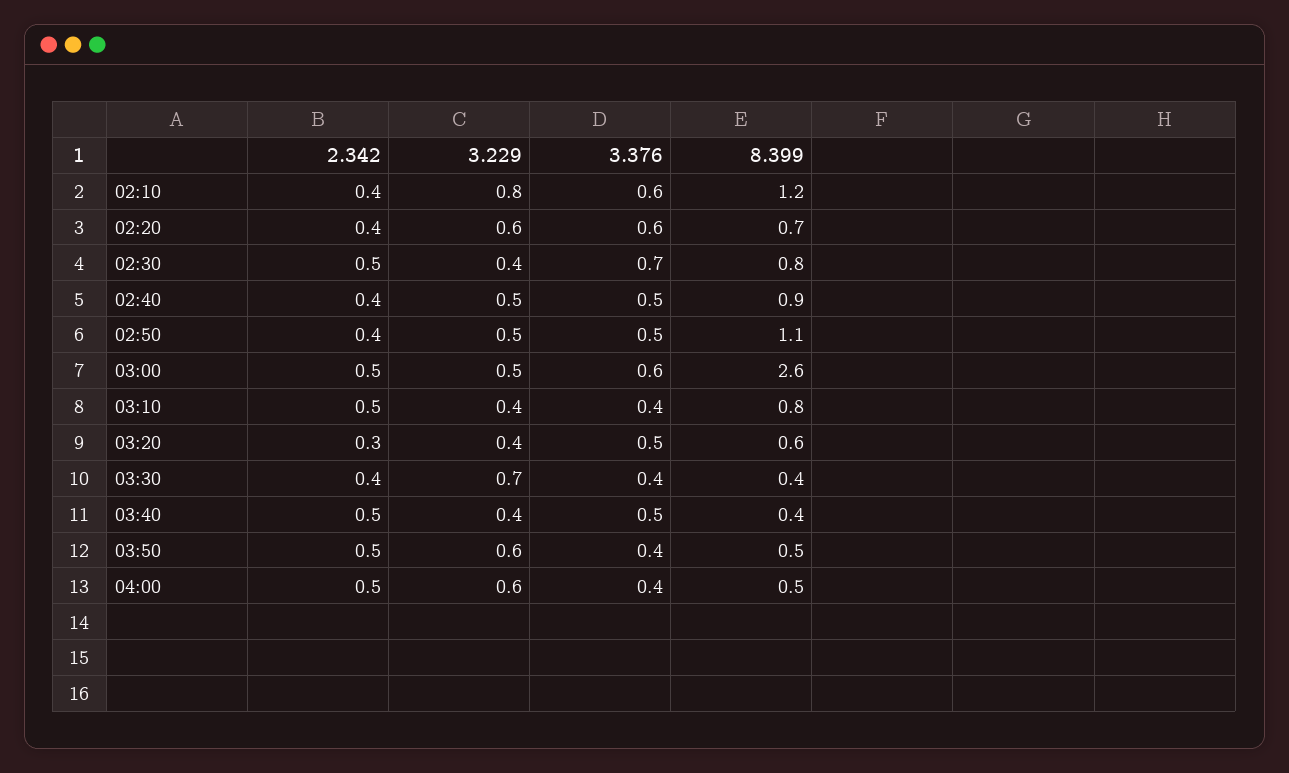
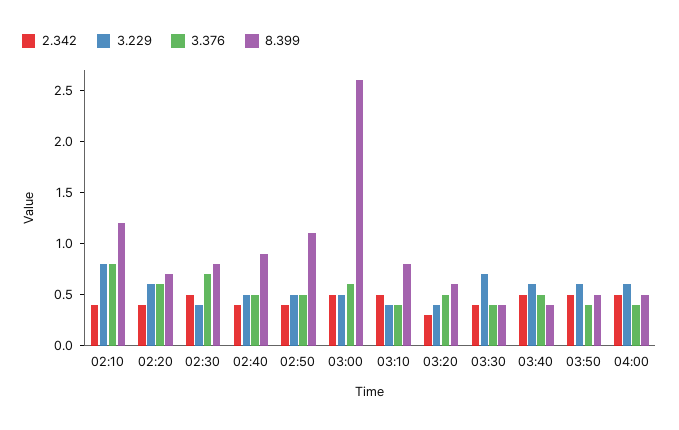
  {
    "2.342": {
      "02:10": 0.4,
      "02:20": 0.4,
      "02:30": 0.5,
      "02:40": 0.4,
      "02:50": 0.4,
      "03:00": 0.5,
      "03:10": 0.5,
      "03:20": 0.3,
      "03:30": 0.4,
      "03:40": 0.5,
      "03:50": 0.5,
      "04:00": 0.5
    },
    "3.229": {
      "02:10": 0.8,
      "02:20": 0.6,
      "02:30": 0.4,
      "02:40": 0.5,
      "02:50": 0.5,
      "03:00": 0.5,
      "03:10": 0.4,
      "03:20": 0.4,
      "03:30": 0.7,
-     "03:40": 0.4,
+     "03:40": 0.6,
      "03:50": 0.6,
      "04:00": 0.6
    },
    "3.376": {
-     "02:10": 0.6,
+     "02:10": 0.8,
      "02:20": 0.6,
      "02:30": 0.7,
      "02:40": 0.5,
      "02:50": 0.5,
      "03:00": 0.6,
      "03:10": 0.4,
      "03:20": 0.5,
      "03:30": 0.4,
      "03:40": 0.5,
      "03:50": 0.4,
      "04:00": 0.4
    },
    "8.399": {
      "02:10": 1.2,
      "02:20": 0.7,
      "02:30": 0.8,
      "02:40": 0.9,
      "02:50": 1.1,
      "03:00": 2.6,
      "03:10": 0.8,
      "03:20": 0.6,
      "03:30": 0.4,
      "03:40": 0.4,
      "03:50": 0.5,
      "04:00": 0.5
    }
  }

